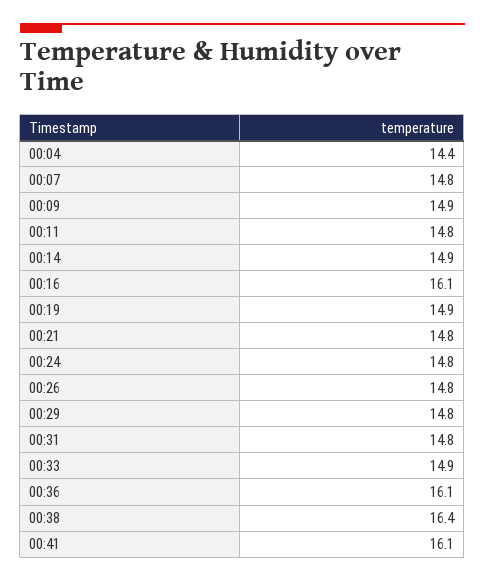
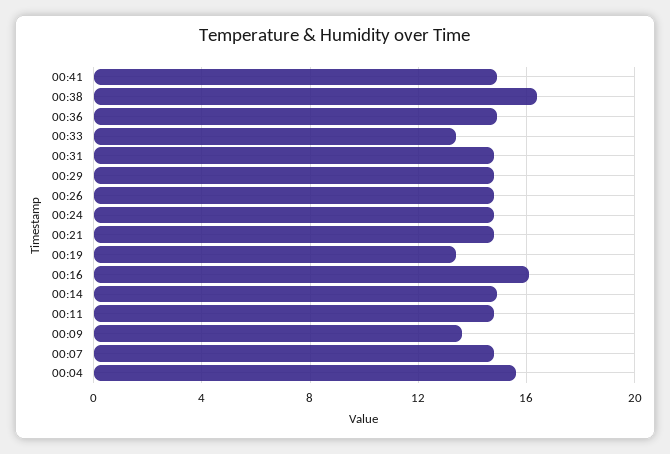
  {
-   "00:04": 14.4,
+   "00:04": 15.5,
    "00:07": 14.8,
-   "00:09": 14.9,
+   "00:09": 13.5,
    "00:11": 14.8,
    "00:14": 14.9,
    "00:16": 16.1,
-   "00:19": 14.9,
+   "00:19": 13.5,
    "00:21": 14.8,
    "00:24": 14.8,
    "00:26": 14.8,
    "00:29": 14.8,
    "00:31": 14.8,
-   "00:33": 14.9,
+   "00:33": 13.5,
-   "00:36": 16.1,
+   "00:36": 15,
    "00:38": 16.4,
-   "00:41": 16.1
+   "00:41": 15
  }

